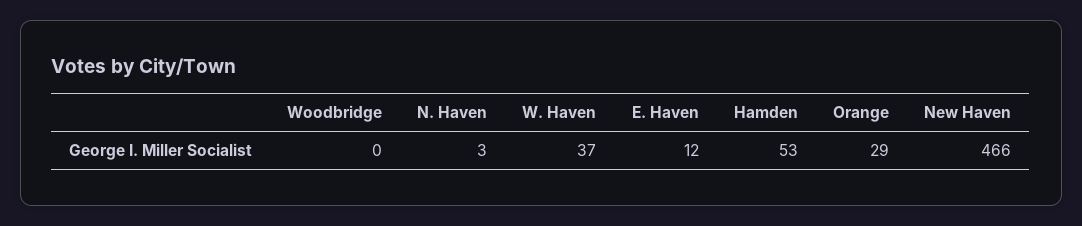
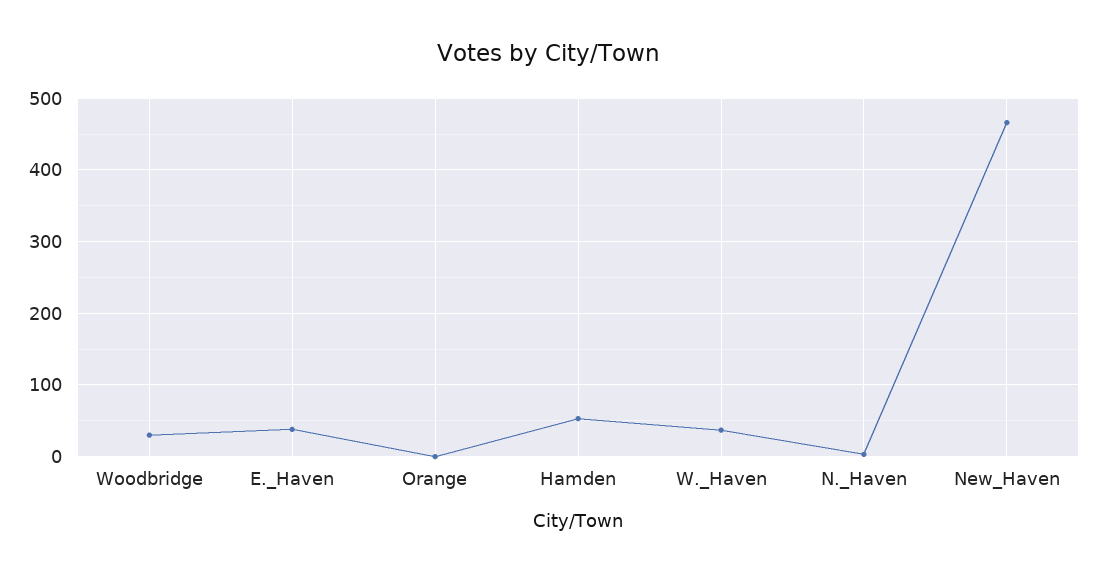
  {
-   "Woodbridge": 0,
+   "Woodbridge": 30,
    "N. Haven": 3,
    "W. Haven": 37,
-   "E. Haven": 12,
+   "E. Haven": 40,
    "Hamden": 53,
-   "Orange": 29,
+   "Orange": 0,
    "New Haven": 466
  }

